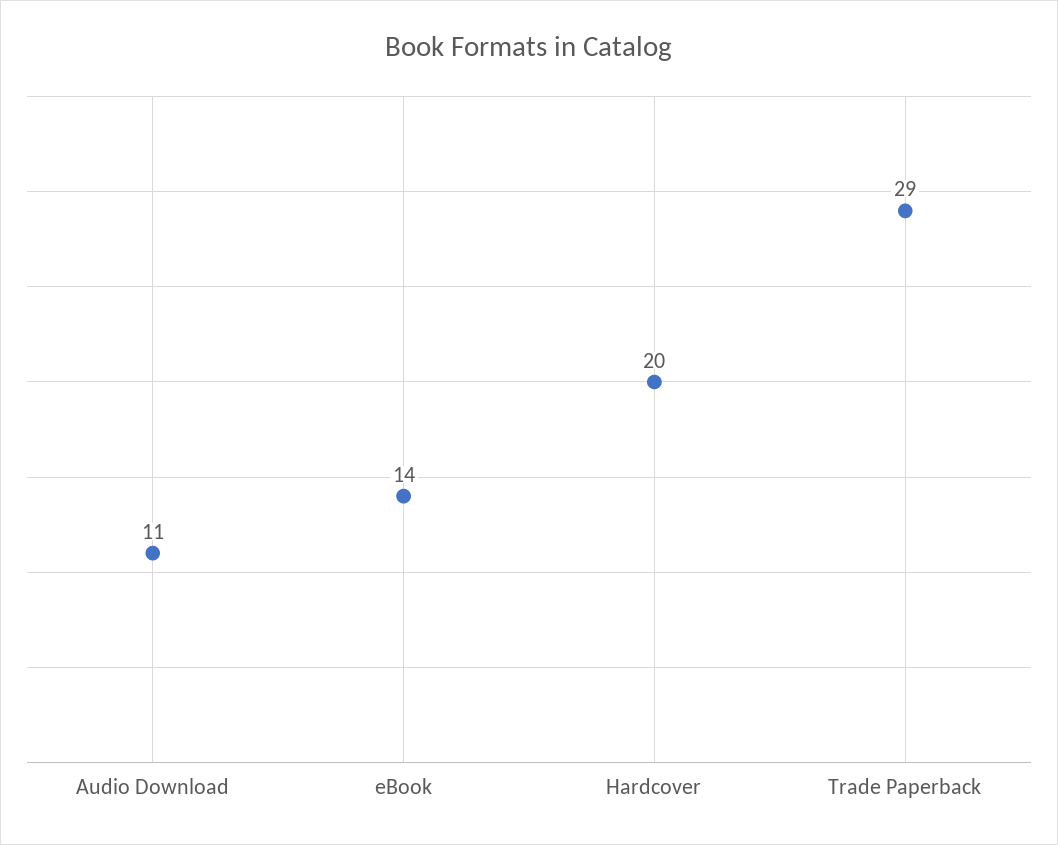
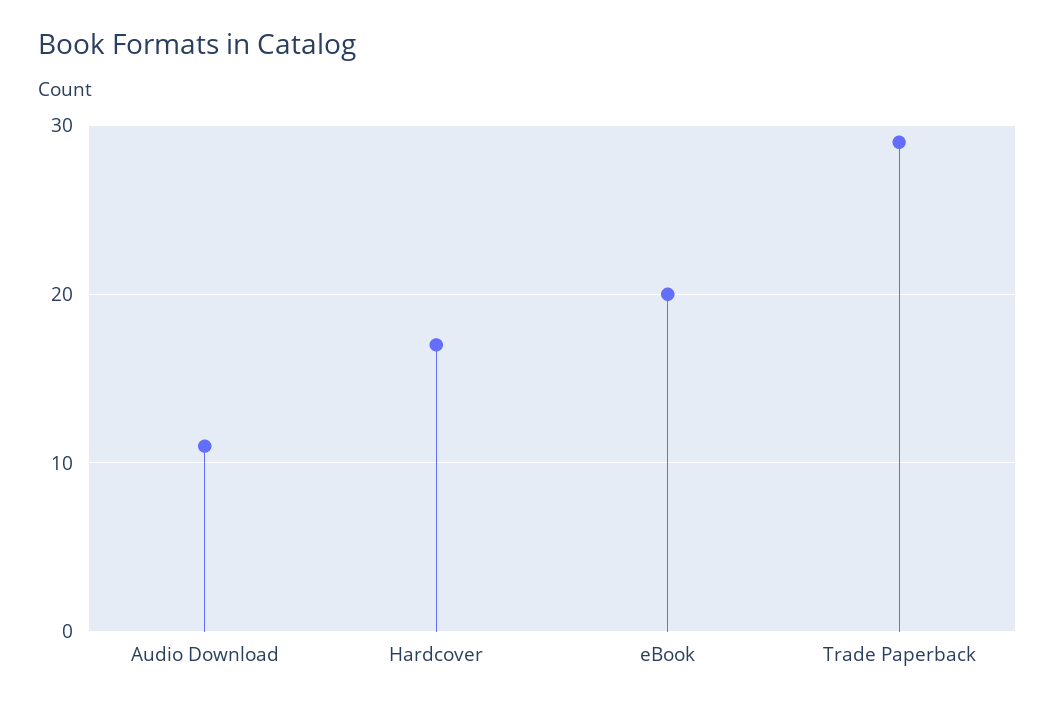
  {
    "Audio Download": 11,
-   "eBook": 14,
+   "eBook": 20,
-   "Hardcover": 20,
+   "Hardcover": 17,
    "Trade Paperback": 29
  }

